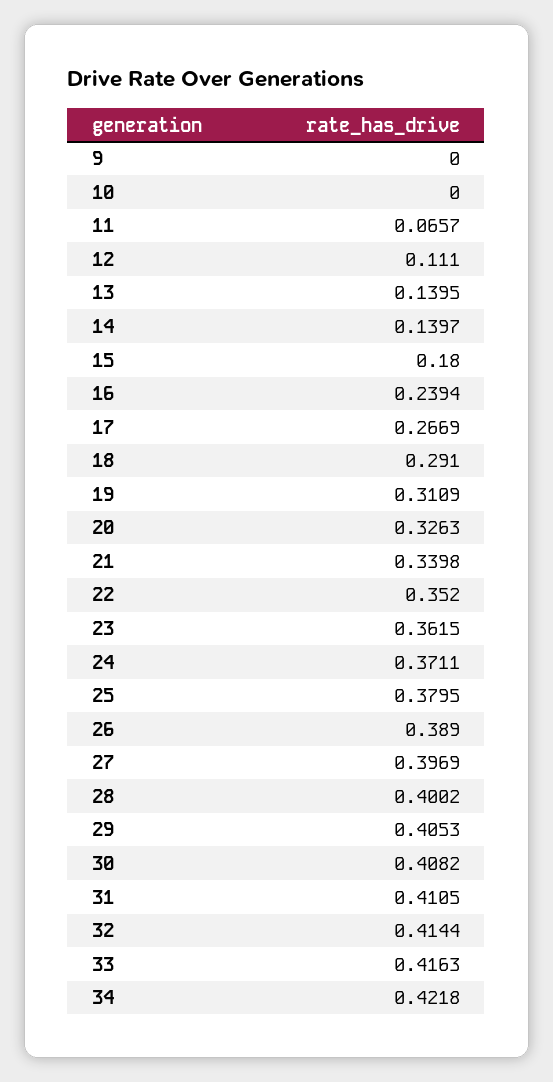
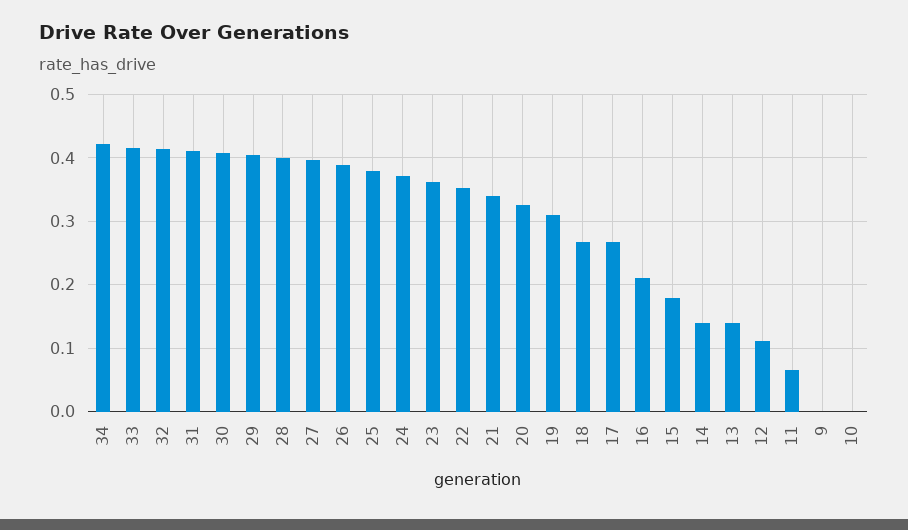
  {
    "9": 0,
    "10": 0,
    "11": 0.0657,
    "12": 0.111,
    "13": 0.1395,
    "14": 0.1397,
    "15": 0.18,
-   "16": 0.2394,
+   "16": 0.21,
    "17": 0.2669,
-   "18": 0.291,
+   "18": 0.27,
    "19": 0.3109,
    "20": 0.3263,
    "21": 0.3398,
    "22": 0.352,
    "23": 0.3615,
    "24": 0.3711,
    "25": 0.3795,
    "26": 0.389,
    "27": 0.3969,
    "28": 0.4002,
    "29": 0.4053,
    "30": 0.4082,
    "31": 0.4105,
    "32": 0.4144,
    "33": 0.4163,
    "34": 0.4218
  }

